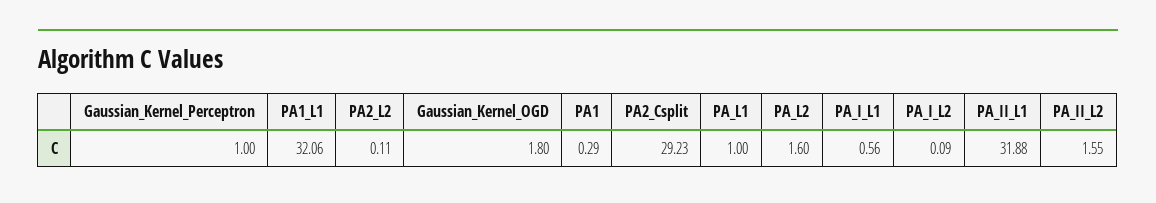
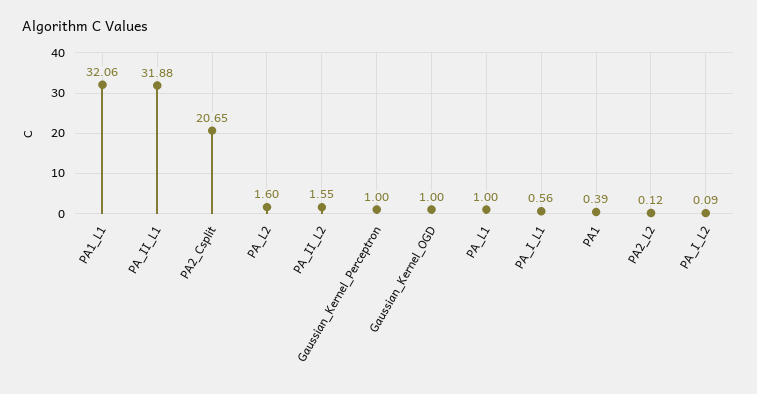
  {
    "Gaussian_Kernel_Perceptron": 1,
    "PA1_L1": 32.06,
-   "PA2_L2": 0.11,
+   "PA2_L2": 0.12,
-   "Gaussian_Kernel_OGD": 1.8,
+   "Gaussian_Kernel_OGD": 1,
-   "PA1": 0.29,
+   "PA1": 0.39,
-   "PA2_Csplit": 29.23,
+   "PA2_Csplit": 20.65,
    "PA_L1": 1,
    "PA_L2": 1.6,
    "PA_I_L1": 0.56,
    "PA_I_L2": 0.09,
    "PA_II_L1": 31.88,
    "PA_II_L2": 1.55
  }

